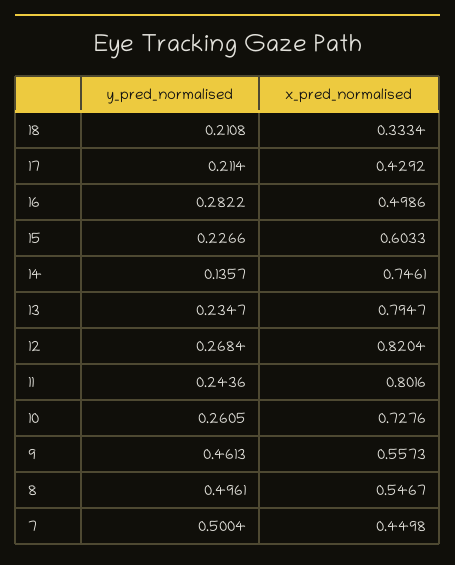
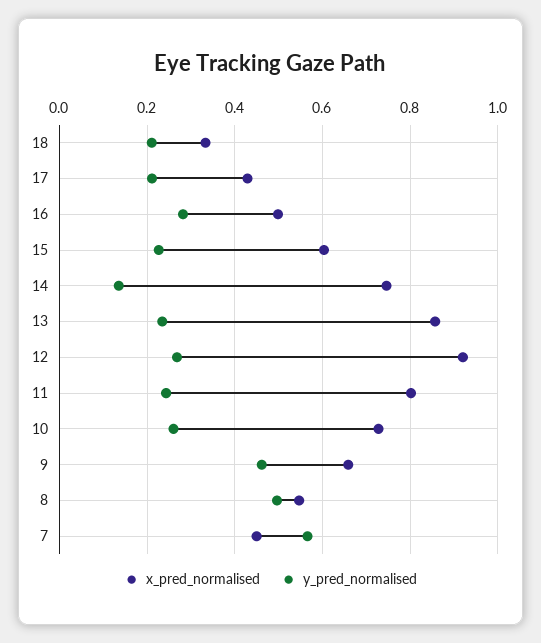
  {
    "y_pred_normalised": {
      "18": 0.2108,
      "17": 0.2114,
      "16": 0.2822,
      "15": 0.2266,
      "14": 0.1357,
      "13": 0.2347,
      "12": 0.2684,
      "11": 0.2436,
      "10": 0.2605,
      "9": 0.4613,
      "8": 0.4961,
-     "7": 0.5004
+     "7": 0.56
    },
    "x_pred_normalised": {
      "18": 0.3334,
      "17": 0.4292,
      "16": 0.4986,
      "15": 0.6033,
      "14": 0.7461,
-     "13": 0.7947,
+     "13": 0.86,
-     "12": 0.8204,
+     "12": 0.92,
      "11": 0.8016,
      "10": 0.7276,
-     "9": 0.5573,
+     "9": 0.66,
      "8": 0.5467,
      "7": 0.4498
    }
  }

